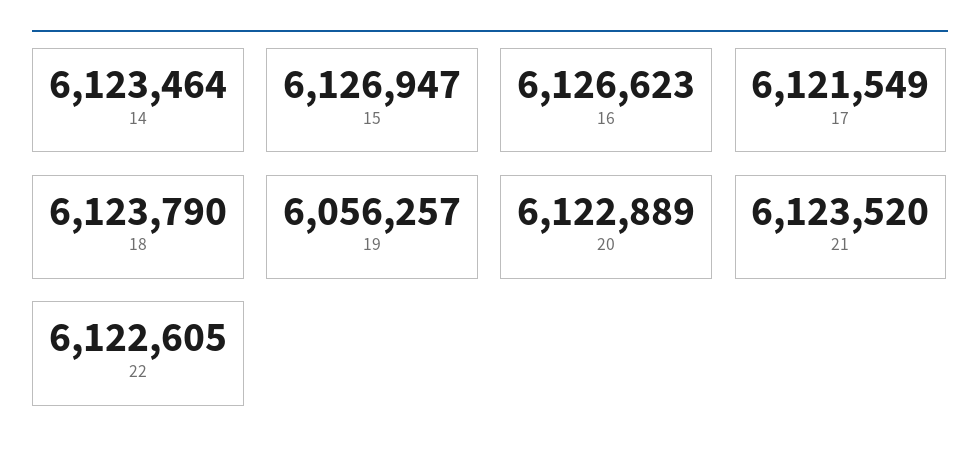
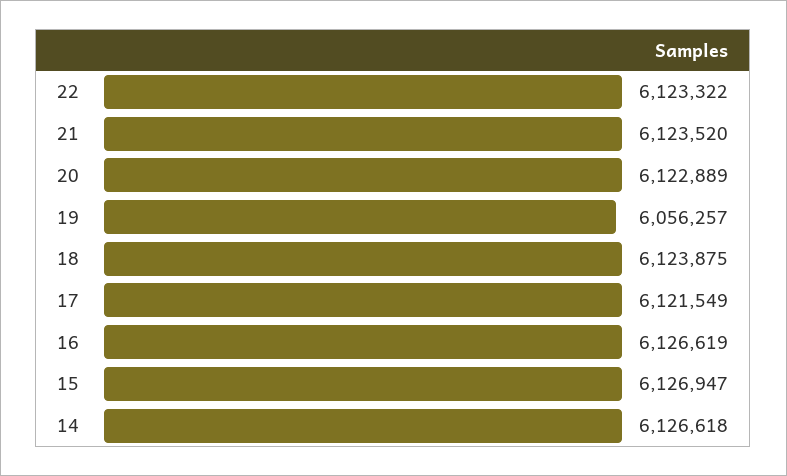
  {
-   "14": 6123464,
+   "14": 6126618,
    "15": 6126947,
-   "16": 6126623,
+   "16": 6126619,
    "17": 6121549,
-   "18": 6123790,
+   "18": 6123875,
    "19": 6056257,
    "20": 6122889,
    "21": 6123520,
-   "22": 6122605
+   "22": 6123322
  }

